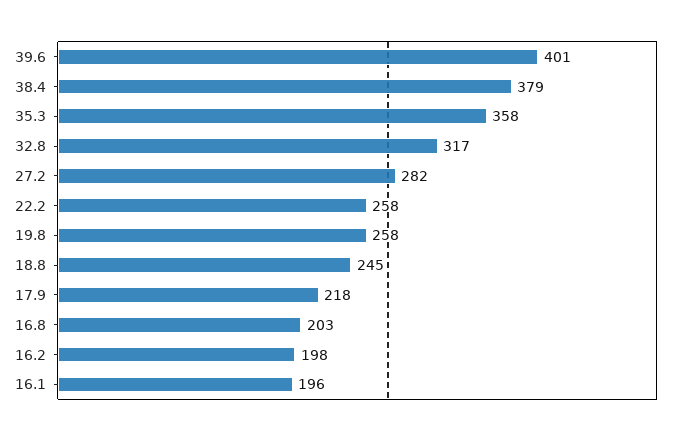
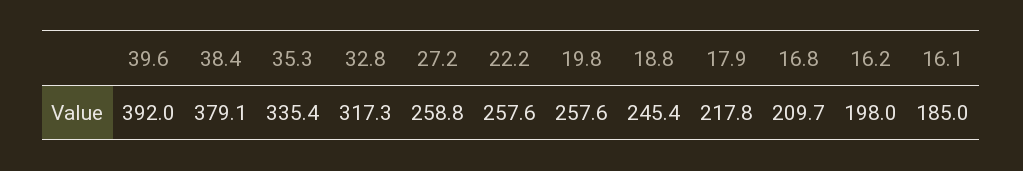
  {
-   "39.6": 401,
+   "39.6": 392,
    "38.4": 379.1,
-   "35.3": 358,
+   "35.3": 335.4,
    "32.8": 317.3,
-   "27.2": 282,
+   "27.2": 258.8,
    "22.2": 257.6,
    "19.8": 257.6,
    "18.8": 245.4,
    "17.9": 217.8,
-   "16.8": 203,
+   "16.8": 209.7,
    "16.2": 198,
-   "16.1": 196
+   "16.1": 185
  }

